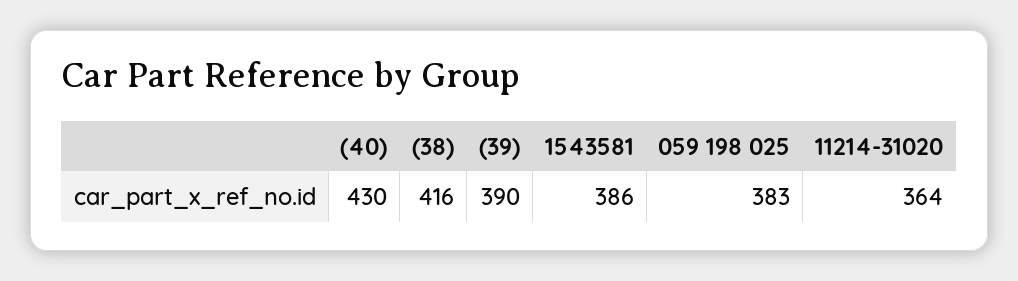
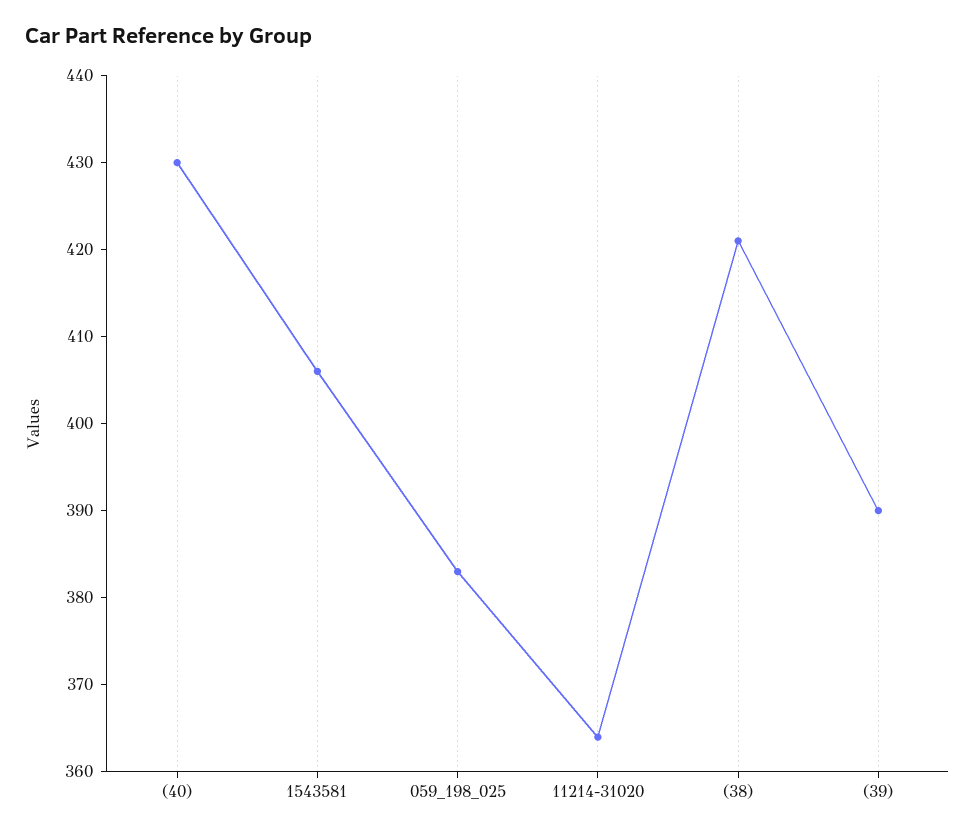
  {
    "(40)": 430,
-   "(38)": 416,
+   "(38)": 421,
    "(39)": 390,
-   "1543581": 386,
+   "1543581": 406,
    "059 198 025": 383,
    "11214-31020": 364
  }

